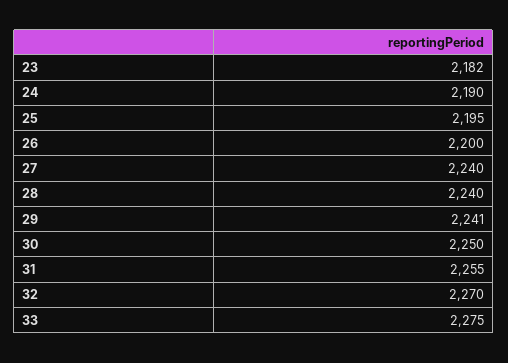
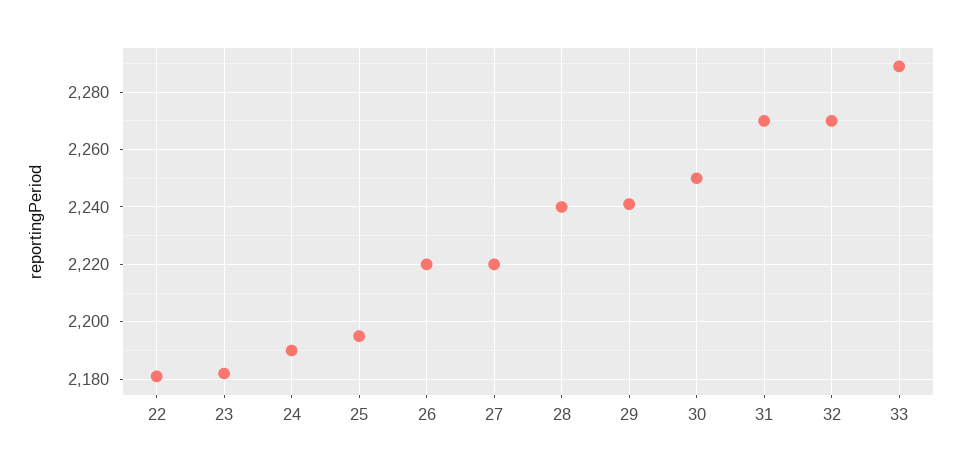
  {
    "23": 2182,
    "24": 2190,
    "25": 2195,
-   "26": 2200,
+   "26": 2220,
-   "27": 2240,
+   "27": 2220,
    "28": 2240,
    "29": 2241,
    "30": 2250,
-   "31": 2255,
+   "31": 2270,
    "32": 2270,
-   "33": 2275
+   "33": 2290,
+   "22": 2180
  }

